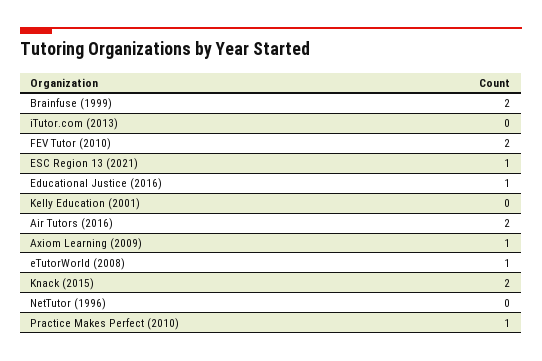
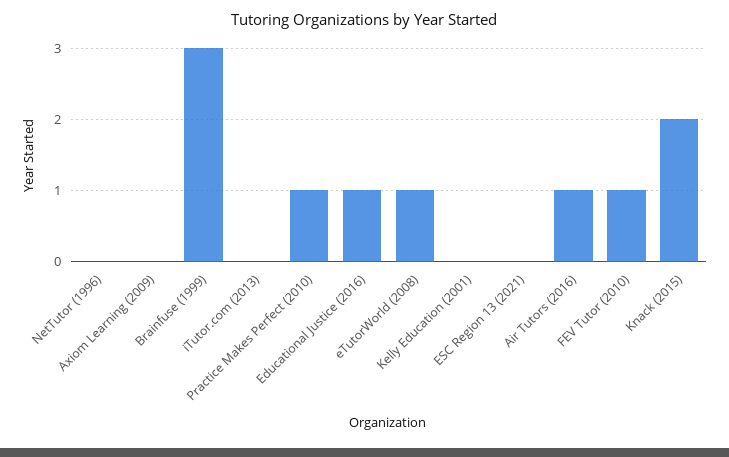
  {
-   "Brainfuse (1999)": 2,
+   "Brainfuse (1999)": 3,
    "iTutor.com (2013)": 0,
-   "FEV Tutor (2010)": 2,
+   "FEV Tutor (2010)": 1,
-   "ESC Region 13 (2021)": 1,
+   "ESC Region 13 (2021)": 0,
    "Educational Justice (2016)": 1,
    "Kelly Education (2001)": 0,
-   "Air Tutors (2016)": 2,
+   "Air Tutors (2016)": 1,
-   "Axiom Learning (2009)": 1,
+   "Axiom Learning (2009)": 0,
    "eTutorWorld (2008)": 1,
    "Knack (2015)": 2,
    "NetTutor (1996)": 0,
    "Practice Makes Perfect (2010)": 1
  }

